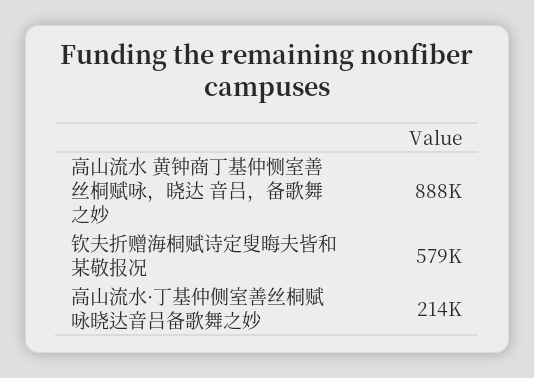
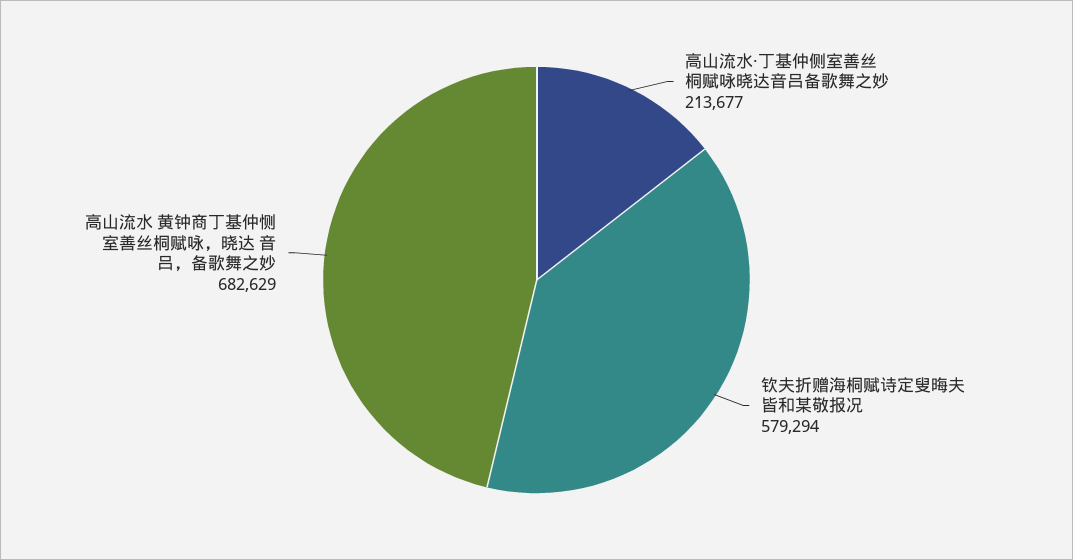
  {
-   "高山流水 黄钟商丁基仲恻室善丝桐赋咏，晓达 音吕，备歌舞之妙": 888000,
+   "高山流水 黄钟商丁基仲恻室善丝桐赋咏，晓达 音吕，备歌舞之妙": 682629,
    "钦夫折赠海桐赋诗定叟晦夫皆和某敬报况": 579294,
    "高山流水·丁基仲侧室善丝桐赋咏晓达音吕备歌舞之妙": 213677
  }

